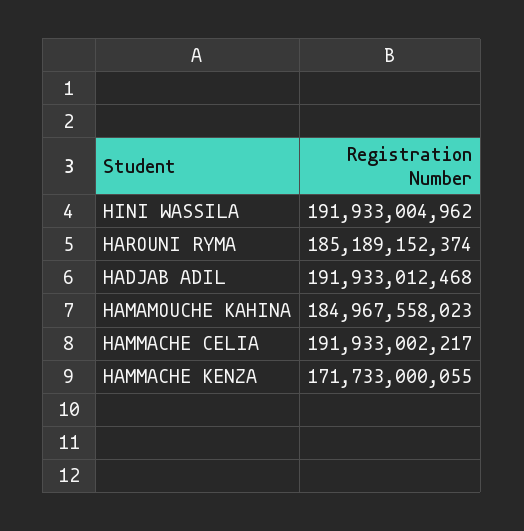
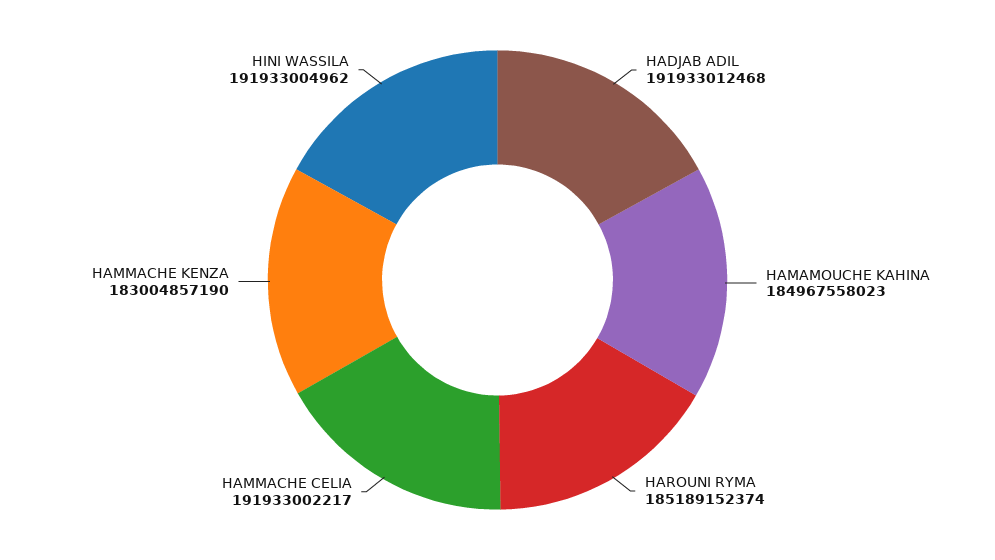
  {
    "HINI WASSILA": 191933004962,
    "HAROUNI RYMA": 185189152374,
    "HADJAB ADIL": 191933012468,
    "HAMAMOUCHE KAHINA": 184967558023,
    "HAMMACHE CELIA": 191933002217,
-   "HAMMACHE KENZA": 171733000055
+   "HAMMACHE KENZA": 183004857190
  }

